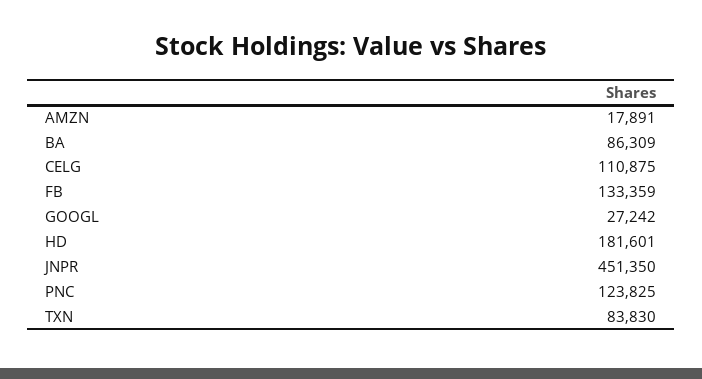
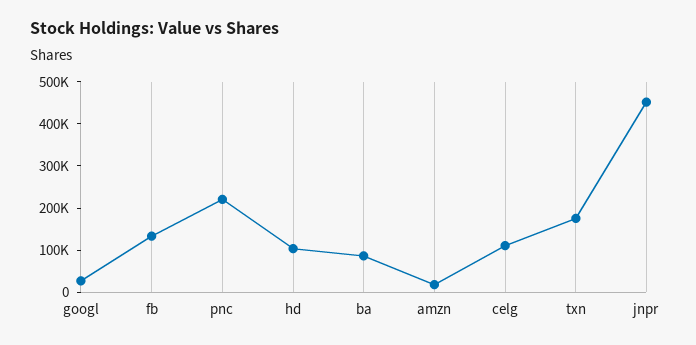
  {
    "AMZN": 17891,
    "BA": 86309,
    "CELG": 110875,
    "FB": 133359,
    "GOOGL": 27242,
-   "HD": 181601,
+   "HD": 100000,
    "JNPR": 451350,
-   "PNC": 123825,
+   "PNC": 220000,
-   "TXN": 83830
+   "TXN": 180000
  }

